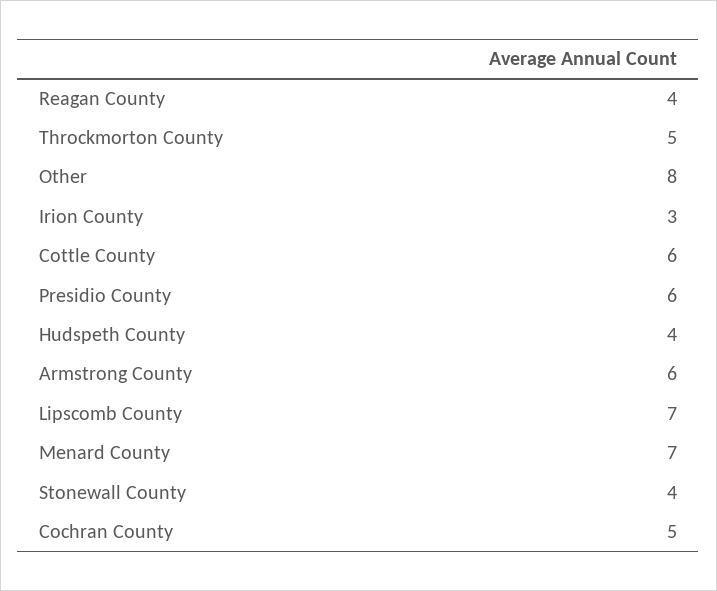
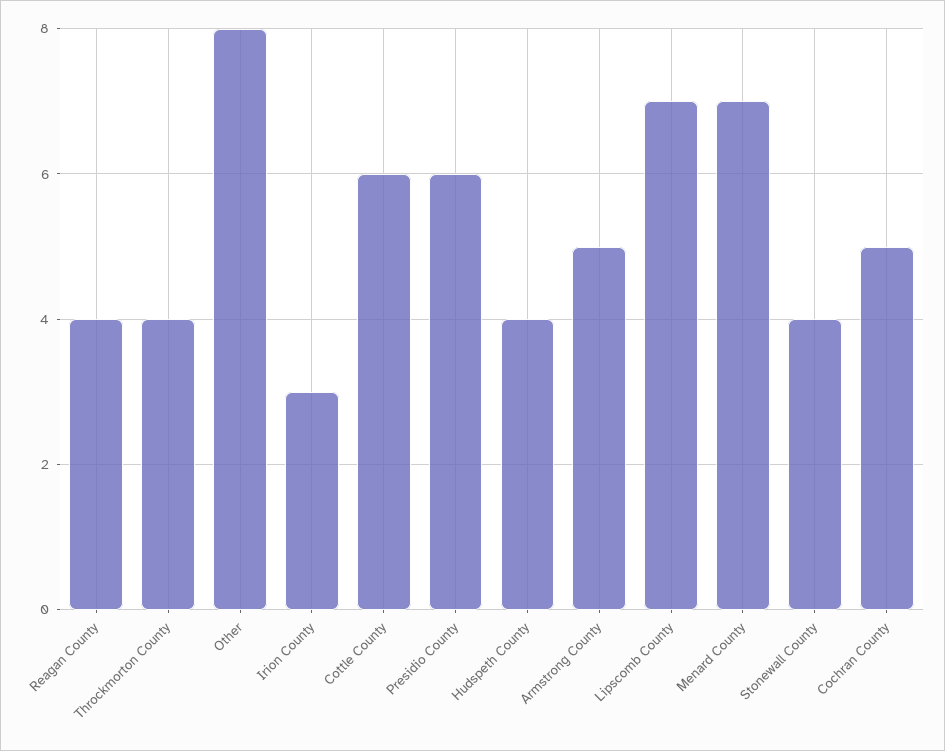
  {
    "Reagan County": 4,
-   "Throckmorton County": 5,
+   "Throckmorton County": 4,
    "Other": 8,
    "Irion County": 3,
    "Cottle County": 6,
    "Presidio County": 6,
    "Hudspeth County": 4,
-   "Armstrong County": 6,
+   "Armstrong County": 5,
    "Lipscomb County": 7,
    "Menard County": 7,
    "Stonewall County": 4,
    "Cochran County": 5
  }

